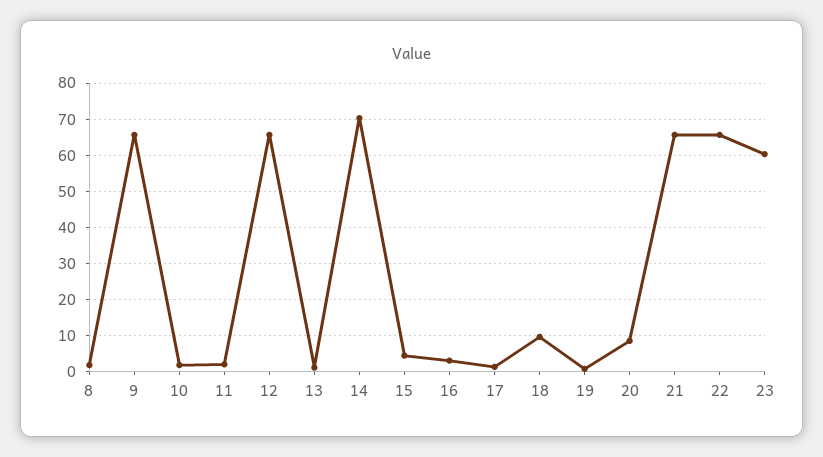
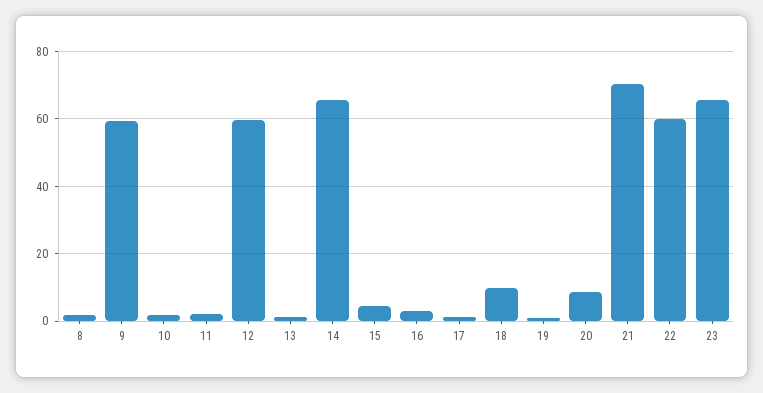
  {
    "8": 2,
-   "9": 66,
+   "9": 60,
    "10": 2,
    "11": 2,
-   "12": 66,
+   "12": 60,
    "13": 2,
-   "14": 70,
+   "14": 66,
    "15": 4,
    "16": 4,
    "17": 2,
    "18": 10,
    "19": 0,
    "20": 8,
-   "21": 66,
+   "21": 70,
-   "22": 66,
+   "22": 60,
-   "23": 60
+   "23": 66
  }

